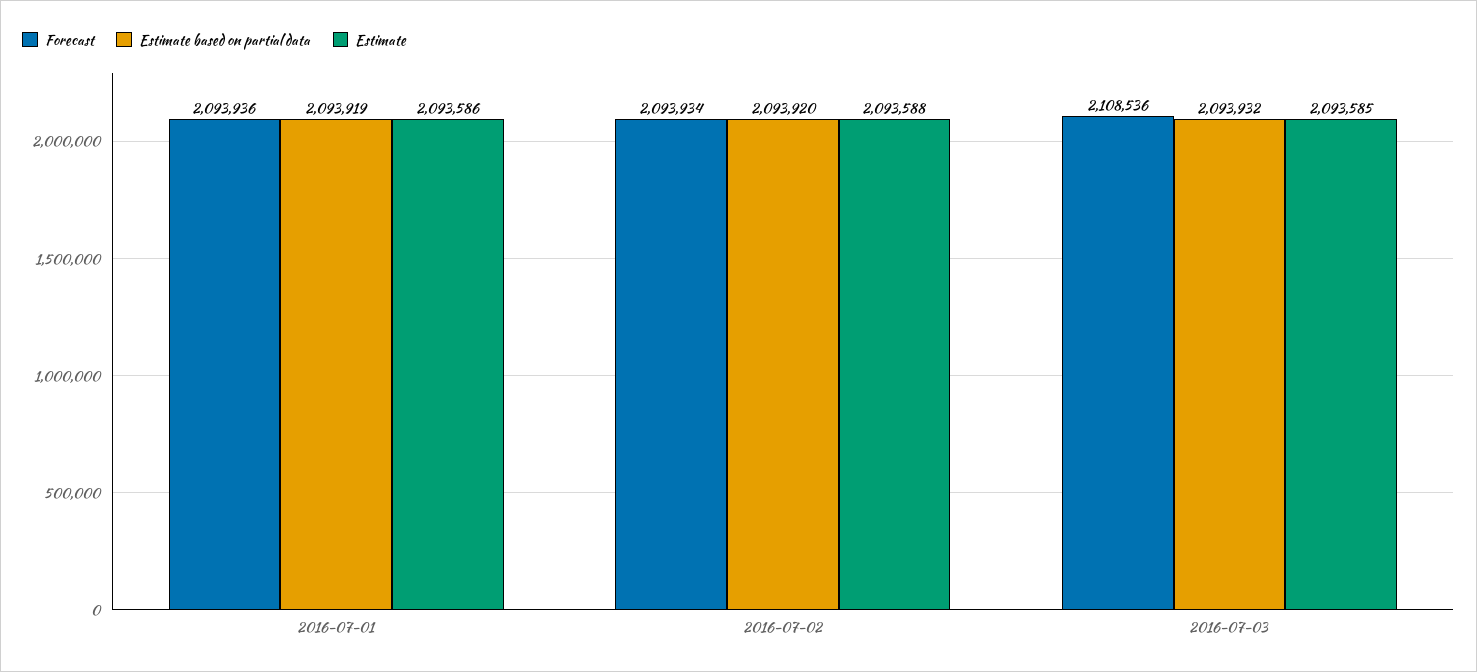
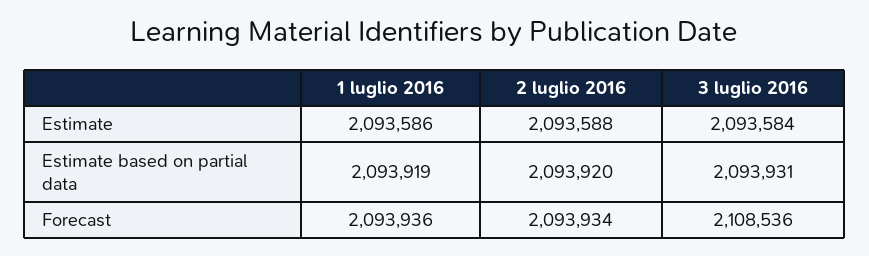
  {
    "Forecast": {
      "2016-07-01": 2093936,
      "2016-07-02": 2093934,
      "2016-07-03": 2108536
    },
    "Estimate based on partial data": {
      "2016-07-01": 2093919,
      "2016-07-02": 2093920,
-     "2016-07-03": 2093932
+     "2016-07-03": 2093931
    },
    "Estimate": {
      "2016-07-01": 2093586,
      "2016-07-02": 2093588,
-     "2016-07-03": 2093585
+     "2016-07-03": 2093584
    }
  }

